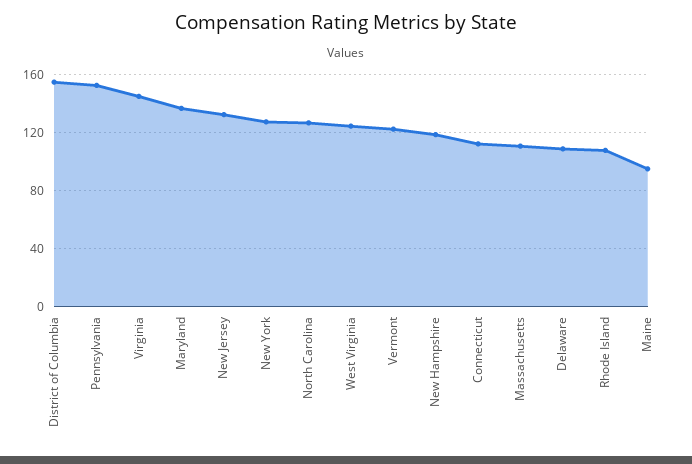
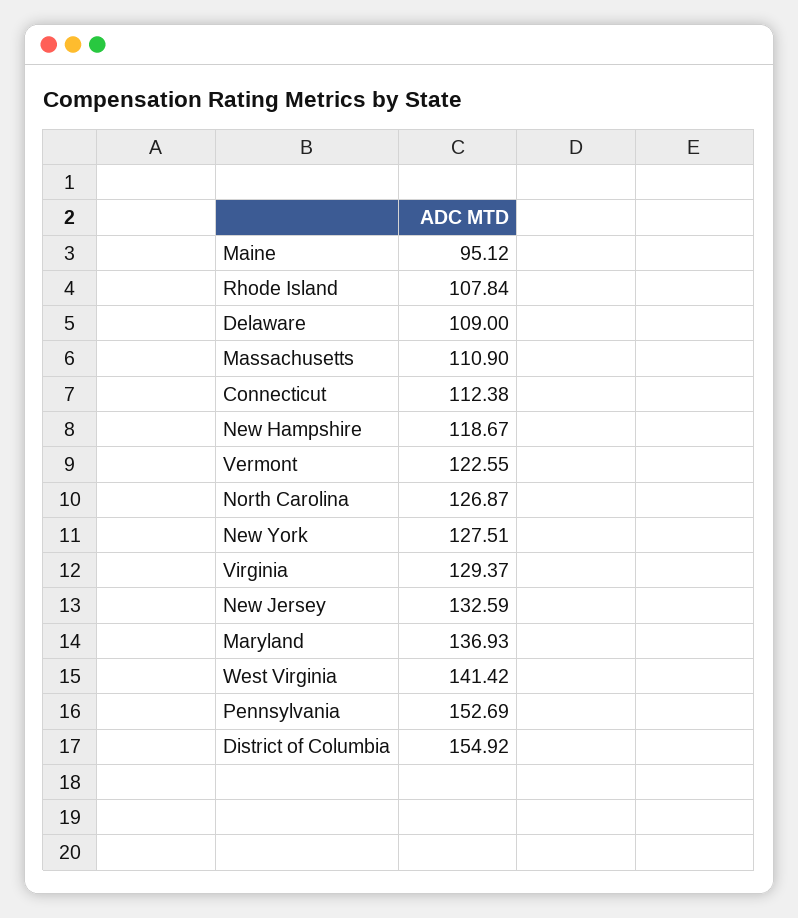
  {
    "District of Columbia": 154.92,
    "Pennsylvania": 152.69,
-   "Virginia": 145,
+   "Virginia": 129.37,
    "Maryland": 136.93,
    "New Jersey": 132.59,
    "New York": 127.51,
    "North Carolina": 126.87,
-   "West Virginia": 125,
+   "West Virginia": 141.42,
    "Vermont": 122.55,
    "New Hampshire": 118.67,
    "Connecticut": 112.38,
    "Massachusetts": 110.9,
    "Delaware": 109,
    "Rhode Island": 107.84,
    "Maine": 95.12
  }

